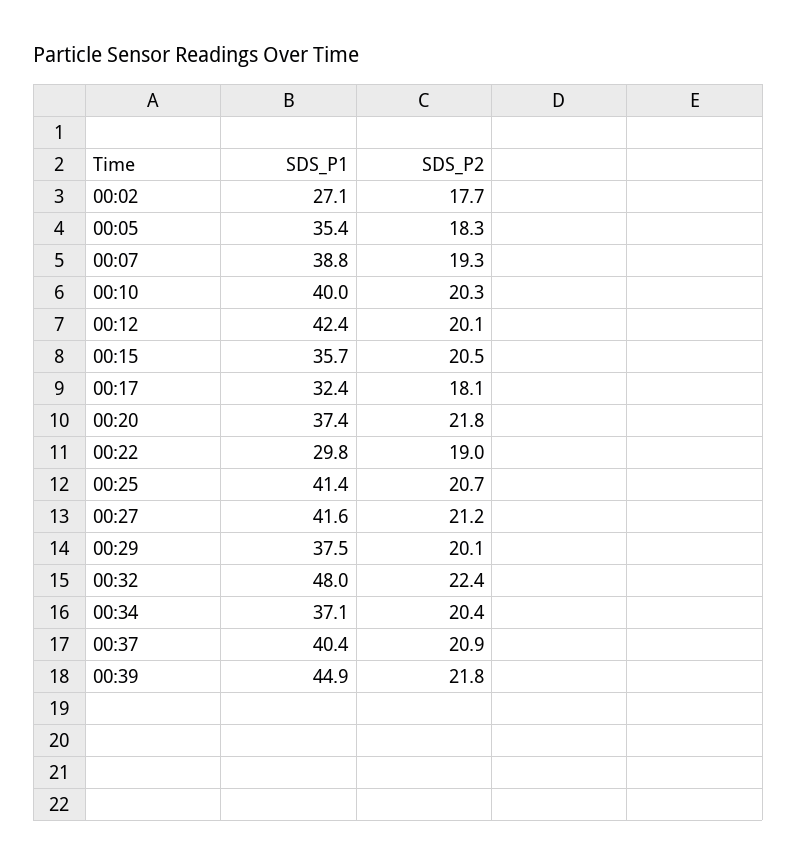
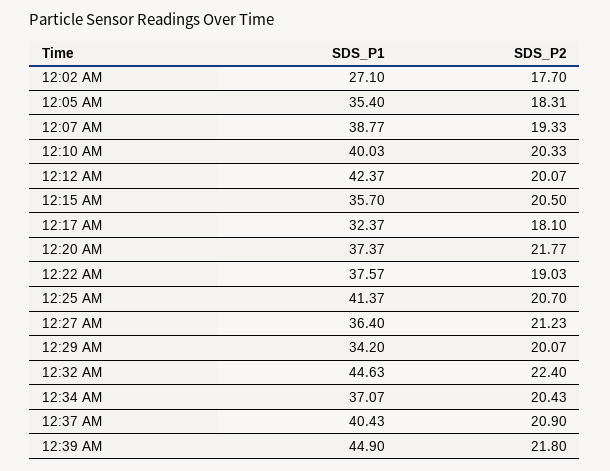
  {
    "SDS_P1": {
      "00:02": 27.1,
      "00:05": 35.4,
      "00:07": 38.77,
      "00:10": 40.03,
      "00:12": 42.37,
      "00:15": 35.7,
      "00:17": 32.37,
      "00:20": 37.37,
-     "00:22": 29.8,
+     "00:22": 37.57,
      "00:25": 41.37,
-     "00:27": 41.6,
+     "00:27": 36.4,
-     "00:29": 37.5,
+     "00:29": 34.2,
-     "00:32": 48,
+     "00:32": 44.63,
      "00:34": 37.07,
      "00:37": 40.43,
      "00:39": 44.9
    },
    "SDS_P2": {
      "00:02": 17.7,
      "00:05": 18.31,
      "00:07": 19.33,
      "00:10": 20.33,
      "00:12": 20.07,
      "00:15": 20.5,
      "00:17": 18.1,
      "00:20": 21.77,
      "00:22": 19.03,
      "00:25": 20.7,
      "00:27": 21.23,
      "00:29": 20.07,
      "00:32": 22.4,
      "00:34": 20.43,
      "00:37": 20.9,
      "00:39": 21.8
    }
  }

